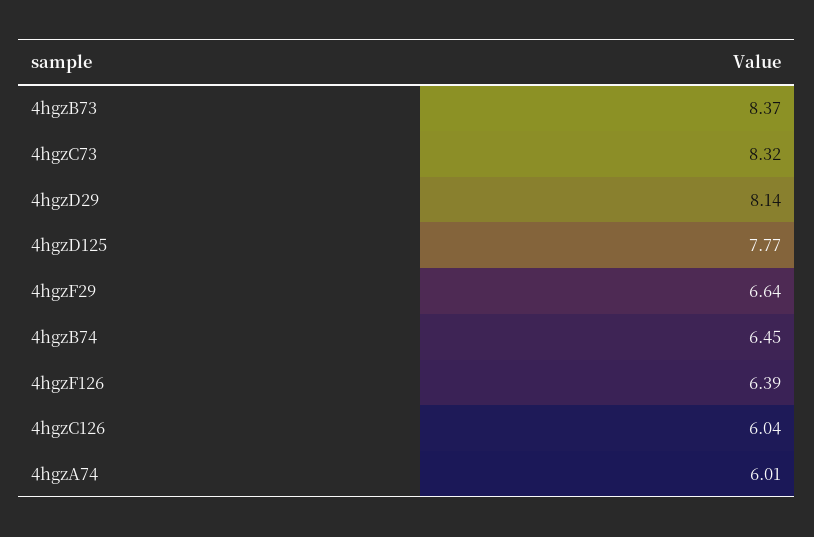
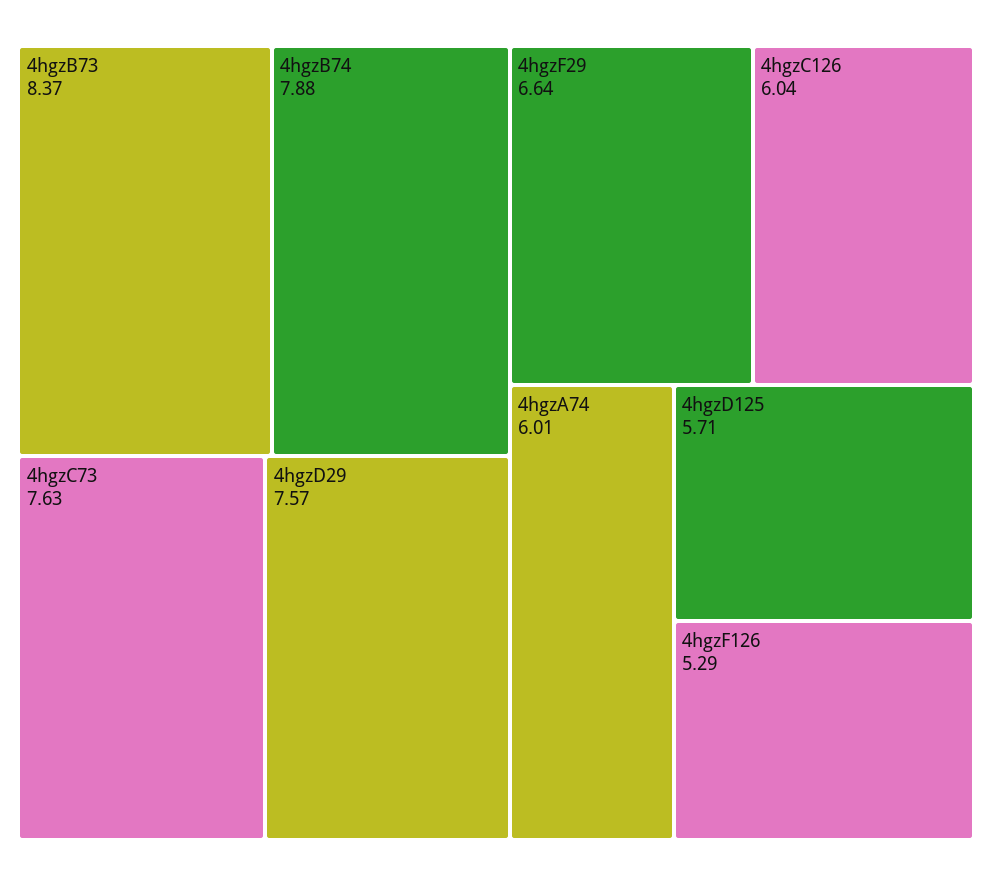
  {
    "4hgzB73": 8.37,
-   "4hgzC73": 8.32,
+   "4hgzC73": 7.63,
-   "4hgzD29": 8.14,
+   "4hgzD29": 7.57,
-   "4hgzD125": 7.77,
+   "4hgzD125": 5.71,
    "4hgzF29": 6.64,
-   "4hgzB74": 6.45,
+   "4hgzB74": 7.88,
-   "4hgzF126": 6.39,
+   "4hgzF126": 5.29,
    "4hgzC126": 6.04,
    "4hgzA74": 6.01
  }

